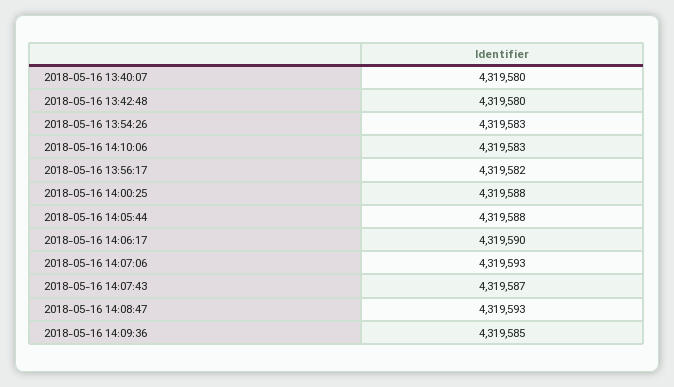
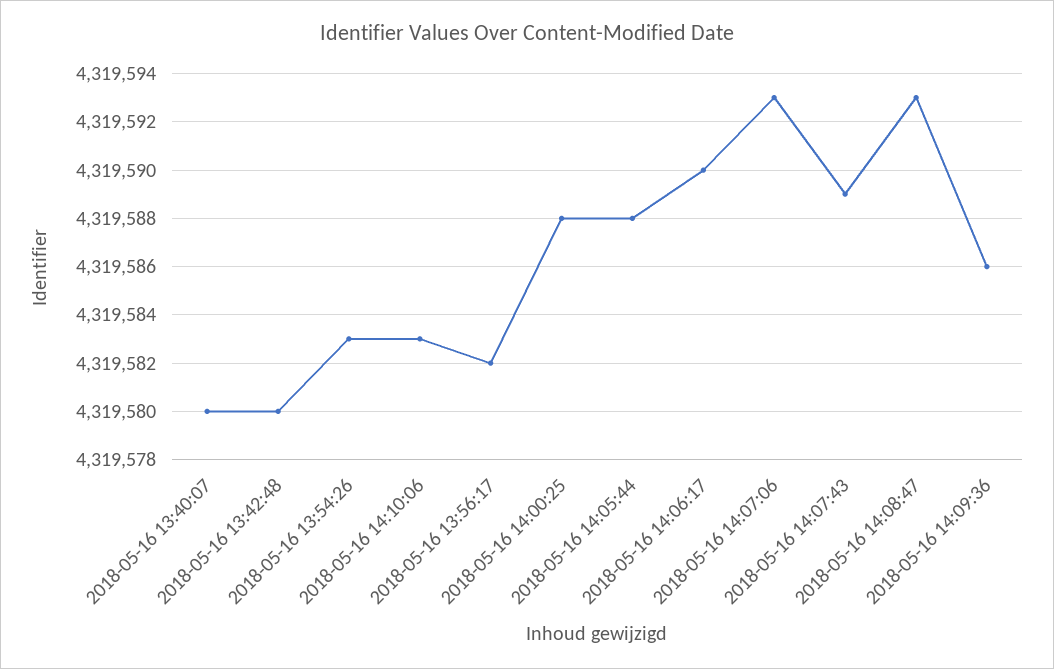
  {
    "2018-05-16 13:40:07": 4319580,
    "2018-05-16 13:42:48": 4319580,
    "2018-05-16 13:54:26": 4319583,
    "2018-05-16 14:10:06": 4319583,
    "2018-05-16 13:56:17": 4319582,
    "2018-05-16 14:00:25": 4319588,
    "2018-05-16 14:05:44": 4319588,
    "2018-05-16 14:06:17": 4319590,
    "2018-05-16 14:07:06": 4319593,
-   "2018-05-16 14:07:43": 4319587,
+   "2018-05-16 14:07:43": 4319589,
    "2018-05-16 14:08:47": 4319593,
-   "2018-05-16 14:09:36": 4319585
+   "2018-05-16 14:09:36": 4319586
  }

